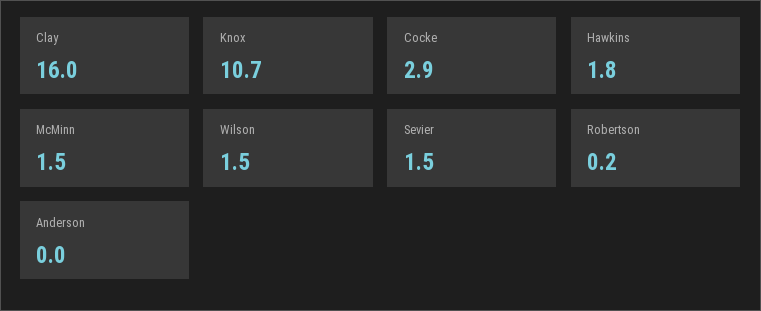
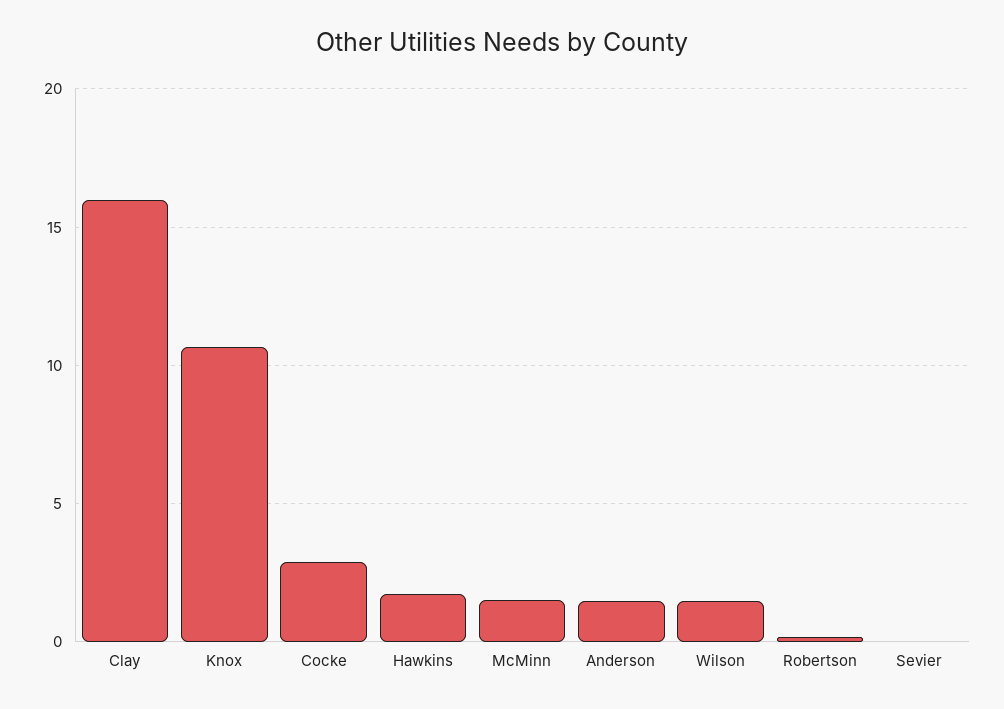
  {
    "Clay": 16,
    "Knox": 10.7,
    "Cocke": 2.9,
    "Hawkins": 1.8,
    "McMinn": 1.5,
    "Wilson": 1.5,
-   "Sevier": 1.5,
+   "Sevier": 0,
    "Robertson": 0.2,
-   "Anderson": 0
+   "Anderson": 1.5
  }

